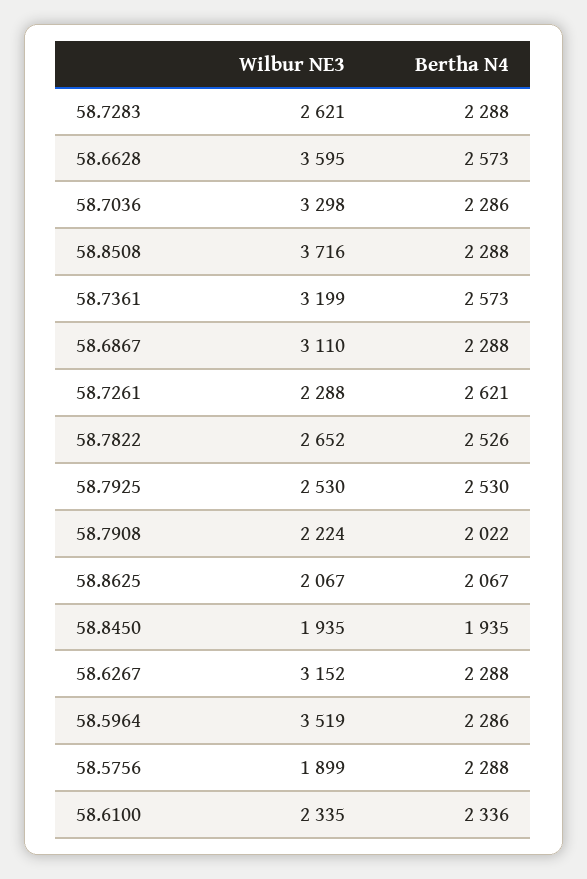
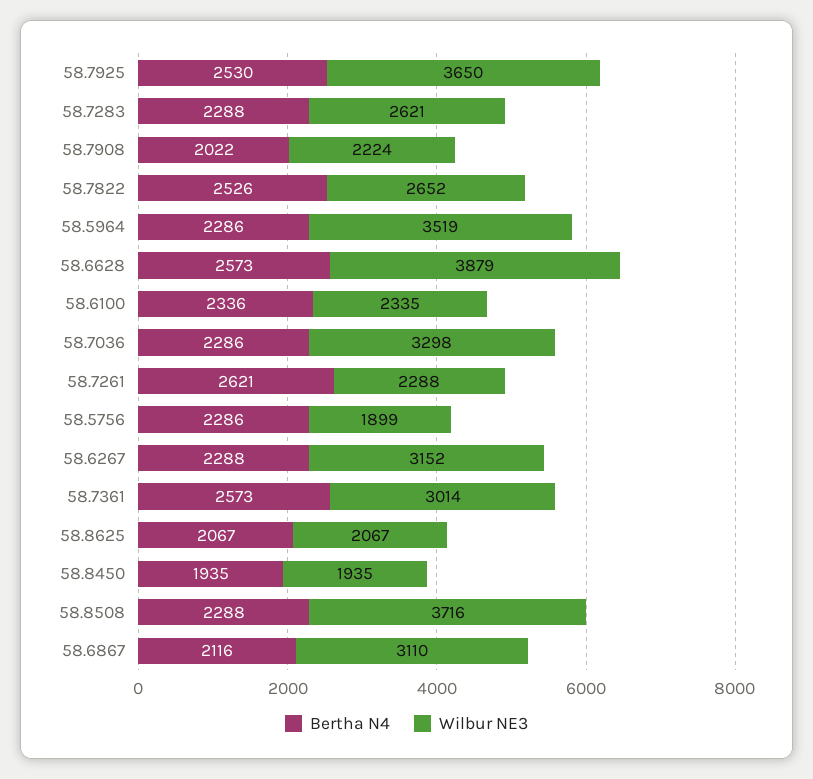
  {
    "Wilbur NE3": {
      "58.7283": 2621,
-     "58.6628": 3595,
+     "58.6628": 3879,
      "58.7036": 3298,
      "58.8508": 3716,
-     "58.7361": 3199,
+     "58.7361": 3014,
      "58.6867": 3110,
      "58.7261": 2288,
      "58.7822": 2652,
-     "58.7925": 2530,
+     "58.7925": 3650,
      "58.7908": 2224,
      "58.8625": 2067,
      "58.8450": 1935,
      "58.6267": 3152,
      "58.5964": 3519,
      "58.5756": 1899,
      "58.6100": 2335
    },
    "Bertha N4": {
      "58.7283": 2288,
      "58.6628": 2573,
      "58.7036": 2286,
      "58.8508": 2288,
      "58.7361": 2573,
-     "58.6867": 2288,
+     "58.6867": 2116,
      "58.7261": 2621,
      "58.7822": 2526,
      "58.7925": 2530,
      "58.7908": 2022,
      "58.8625": 2067,
      "58.8450": 1935,
      "58.6267": 2288,
      "58.5964": 2286,
-     "58.5756": 2288,
+     "58.5756": 2286,
      "58.6100": 2336
    }
  }

